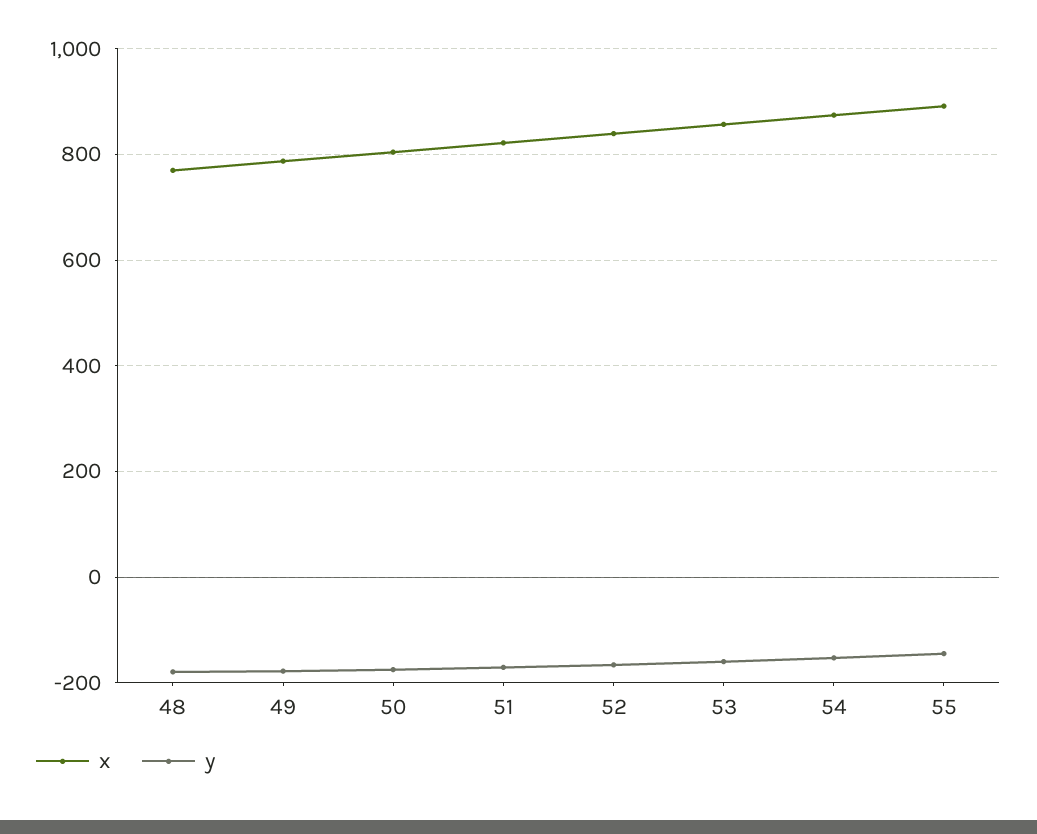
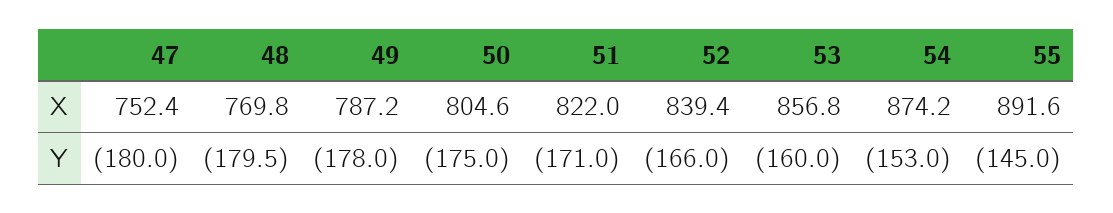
  {
    "x": {
      "48": 769.8,
      "49": 787.2,
      "50": 804.6,
      "51": 822,
      "52": 839.4,
      "53": 856.8,
      "54": 874.2,
-     "55": 891.6
+     "55": 891.6,
+     "47": 752.4
    },
    "y": {
      "48": -179.5,
      "49": -178,
      "50": -175,
      "51": -171,
      "52": -166,
      "53": -160,
      "54": -153,
-     "55": -145
+     "55": -145,
+     "47": -180
    }
  }

